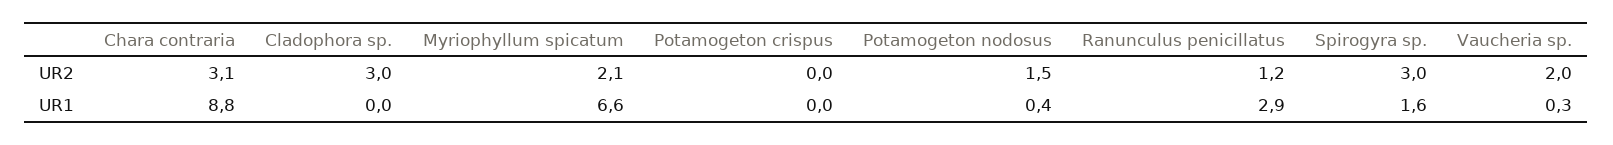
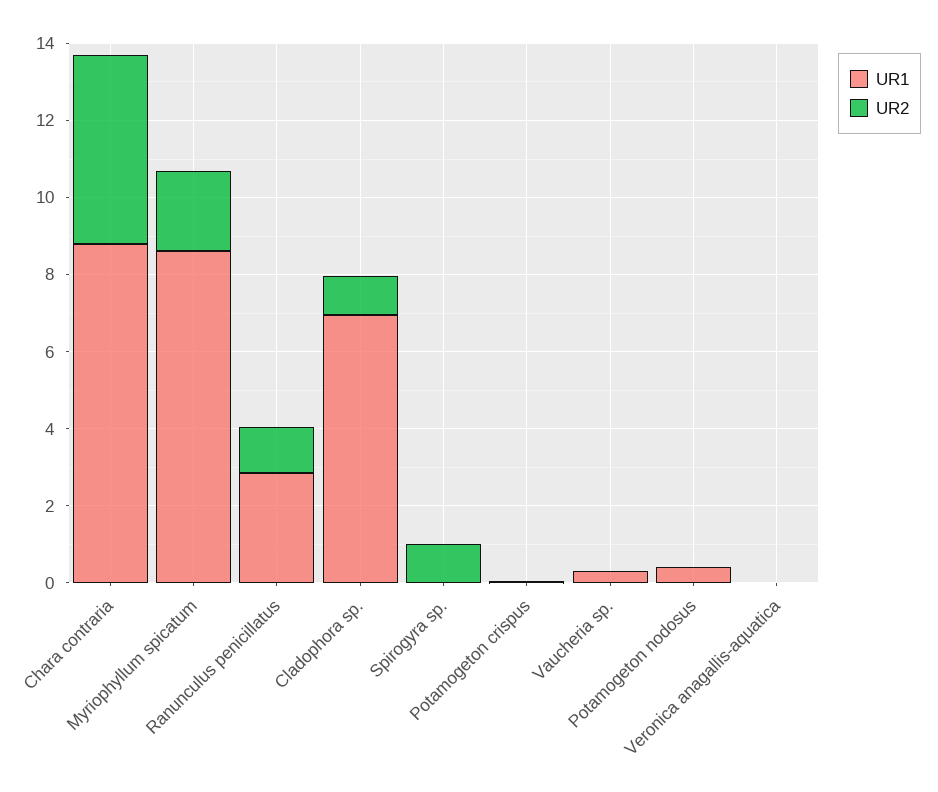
  {
    "UR2": {
-     "Chara contraria": 3.1,
+     "Chara contraria": 5,
-     "Cladophora sp.": 3,
+     "Cladophora sp.": 1,
      "Myriophyllum spicatum": 2.1,
      "Potamogeton crispus": 0,
-     "Potamogeton nodosus": 1.5,
+     "Potamogeton nodosus": 0,
      "Ranunculus penicillatus": 1.2,
-     "Spirogyra sp.": 3,
+     "Spirogyra sp.": 1,
-     "Vaucheria sp.": 2
+     "Vaucheria sp.": 0,
+     "Veronica anagallis-aquatica": 0
    },
    "UR1": {
      "Chara contraria": 8.8,
-     "Cladophora sp.": 0,
+     "Cladophora sp.": 7,
-     "Myriophyllum spicatum": 6.6,
+     "Myriophyllum spicatum": 8.5,
      "Potamogeton crispus": 0,
      "Potamogeton nodosus": 0.4,
      "Ranunculus penicillatus": 2.9,
-     "Spirogyra sp.": 1.6,
+     "Spirogyra sp.": 0,
-     "Vaucheria sp.": 0.3
+     "Vaucheria sp.": 0.3,
+     "Veronica anagallis-aquatica": 0
    }
  }

